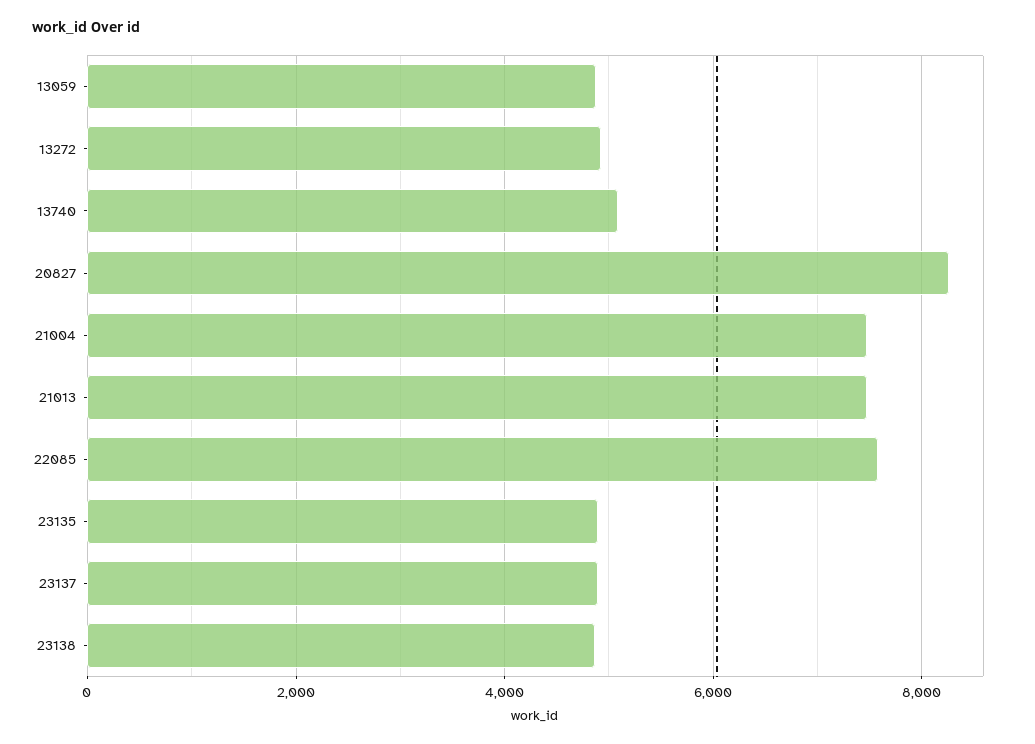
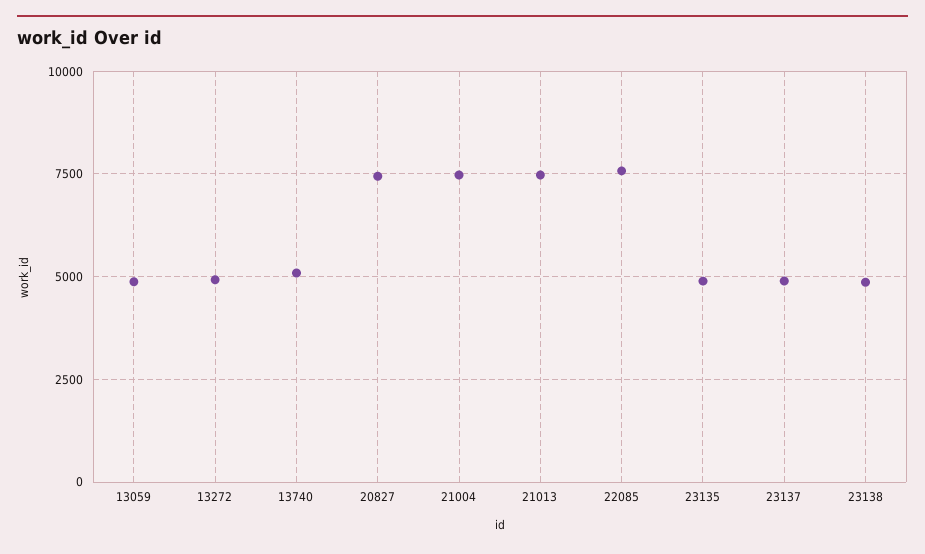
  {
    "13059": 4800,
    "13272": 5000,
    "13740": 5000,
-   "20827": 8200,
+   "20827": 7500,
    "21004": 7400,
    "21013": 7400,
    "22085": 7600,
    "23135": 4800,
    "23137": 4800,
    "23138": 4800
  }

